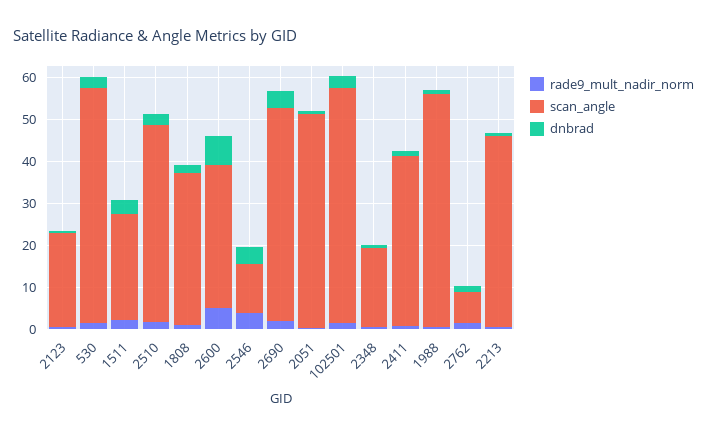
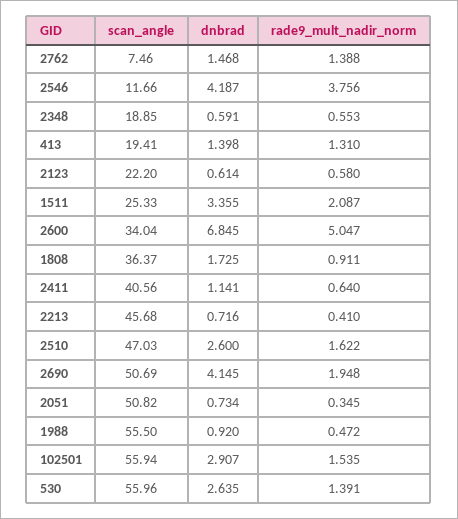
  {
    "rade9_mult_nadir_norm": {
      "2123": 0.58,
      "530": 1.391,
      "1511": 2.087,
      "2510": 1.622,
      "1808": 0.911,
      "2600": 5.047,
      "2546": 3.756,
      "2690": 1.948,
      "2051": 0.345,
      "102501": 1.535,
      "2348": 0.553,
      "2411": 0.64,
      "1988": 0.472,
      "2762": 1.388,
-     "2213": 0.41
+     "2213": 0.41,
+     "413": 1.31
    },
    "scan_angle": {
      "2123": 22.2,
      "530": 55.96,
      "1511": 25.33,
      "2510": 47.03,
      "1808": 36.37,
      "2600": 34.04,
      "2546": 11.66,
      "2690": 50.69,
      "2051": 50.82,
      "102501": 55.94,
      "2348": 18.85,
      "2411": 40.56,
      "1988": 55.5,
      "2762": 7.46,
-     "2213": 45.68
+     "2213": 45.68,
+     "413": 19.41
    },
    "dnbrad": {
      "2123": 0.614,
      "530": 2.635,
      "1511": 3.355,
      "2510": 2.6,
      "1808": 1.725,
      "2600": 6.845,
      "2546": 4.187,
      "2690": 4.145,
      "2051": 0.734,
      "102501": 2.907,
      "2348": 0.591,
      "2411": 1.141,
      "1988": 0.92,
      "2762": 1.468,
-     "2213": 0.716
+     "2213": 0.716,
+     "413": 1.398
    }
  }

